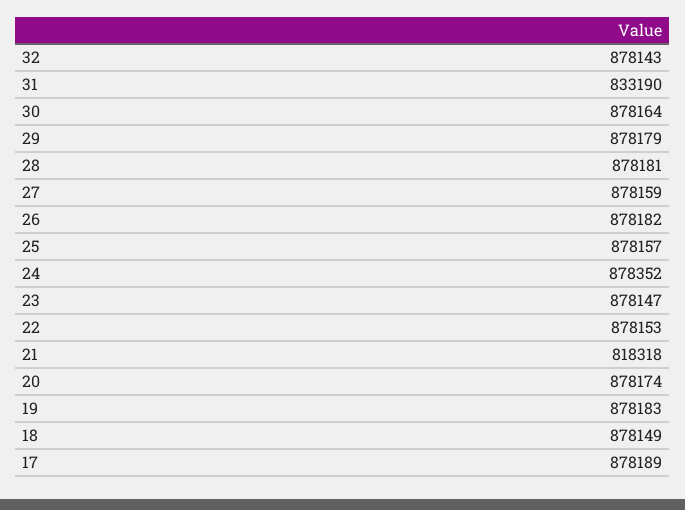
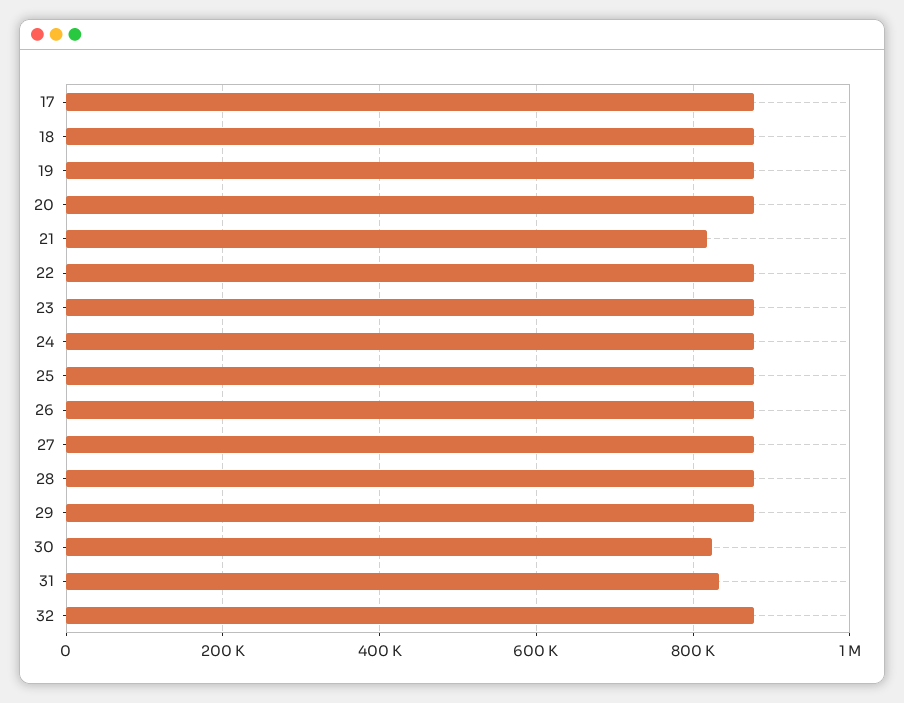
  {
    "32": 878143,
    "31": 833190,
-   "30": 878164,
+   "30": 820000,
    "29": 878179,
    "28": 878181,
    "27": 878159,
    "26": 878182,
    "25": 878157,
    "24": 878352,
    "23": 878147,
    "22": 878153,
    "21": 818318,
    "20": 878174,
    "19": 878183,
    "18": 878149,
    "17": 878189
  }

